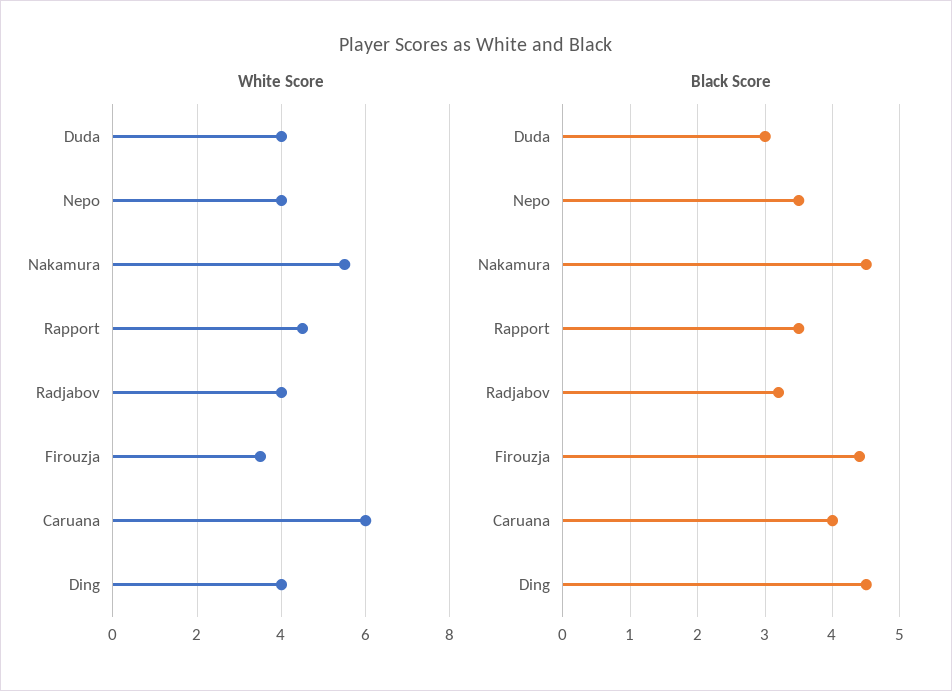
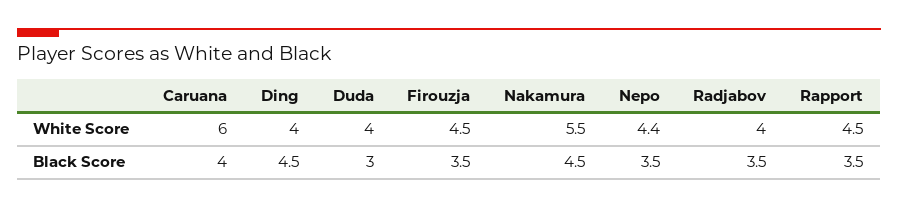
  {
    "White Score": {
      "Duda": 4,
-     "Nepo": 4,
+     "Nepo": 4.4,
      "Nakamura": 5.5,
      "Rapport": 4.5,
      "Radjabov": 4,
-     "Firouzja": 3.5,
+     "Firouzja": 4.5,
      "Caruana": 6,
      "Ding": 4
    },
    "Black Score": {
      "Duda": 3,
      "Nepo": 3.5,
      "Nakamura": 4.5,
      "Rapport": 3.5,
-     "Radjabov": 3.2,
+     "Radjabov": 3.5,
-     "Firouzja": 4.4,
+     "Firouzja": 3.5,
      "Caruana": 4,
      "Ding": 4.5
    }
  }

